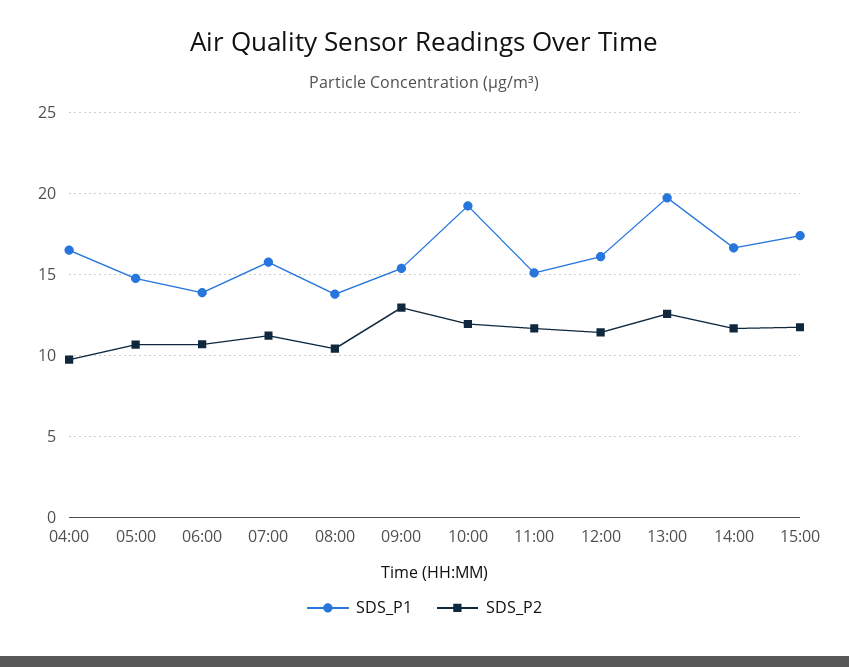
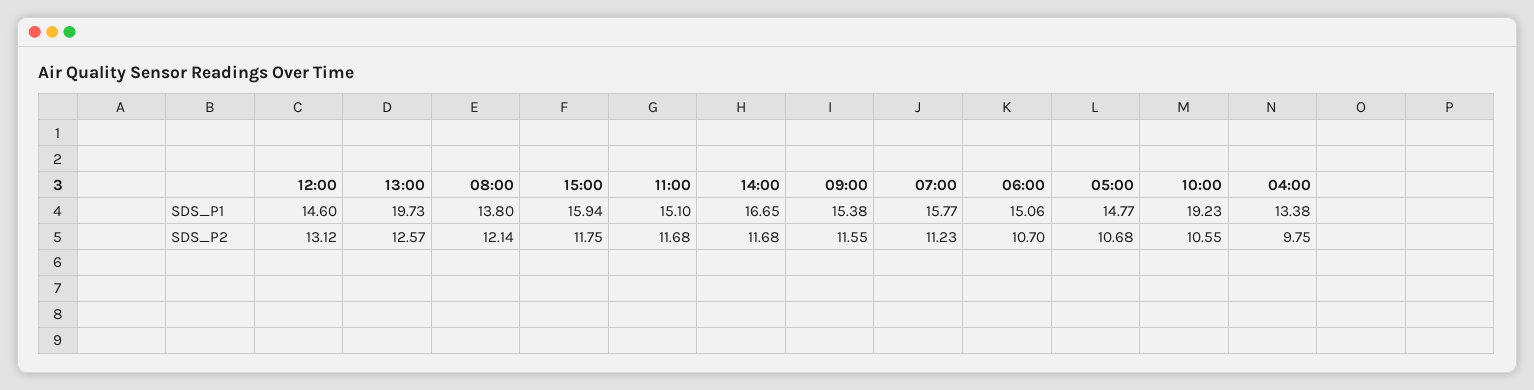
  {
    "SDS_P1": {
-     "04:00": 16.5,
+     "04:00": 13.38,
      "05:00": 14.77,
-     "06:00": 14,
+     "06:00": 15.06,
      "07:00": 15.77,
      "08:00": 13.8,
      "09:00": 15.38,
      "10:00": 19.23,
      "11:00": 15.1,
-     "12:00": 16,
+     "12:00": 14.6,
      "13:00": 19.73,
      "14:00": 16.65,
-     "15:00": 17.5
+     "15:00": 15.94
    },
    "SDS_P2": {
      "04:00": 9.75,
      "05:00": 10.68,
      "06:00": 10.7,
      "07:00": 11.23,
-     "08:00": 10.5,
+     "08:00": 12.14,
-     "09:00": 13,
+     "09:00": 11.55,
-     "10:00": 12,
+     "10:00": 10.55,
      "11:00": 11.68,
-     "12:00": 11.5,
+     "12:00": 13.12,
      "13:00": 12.57,
      "14:00": 11.68,
      "15:00": 11.75
    }
  }

